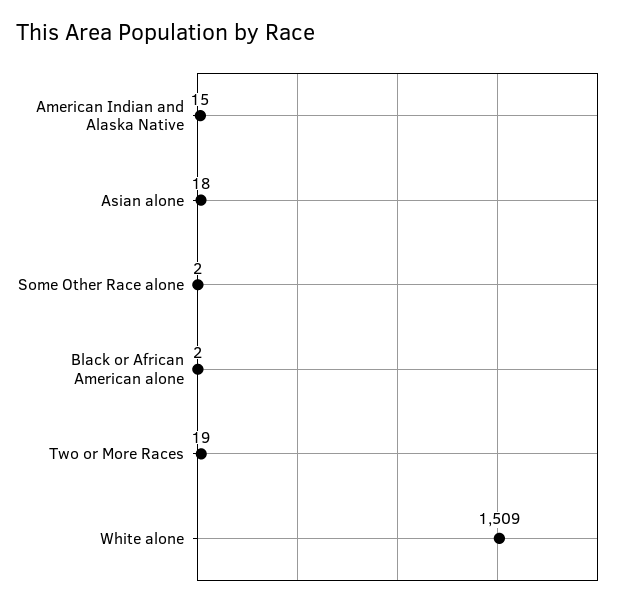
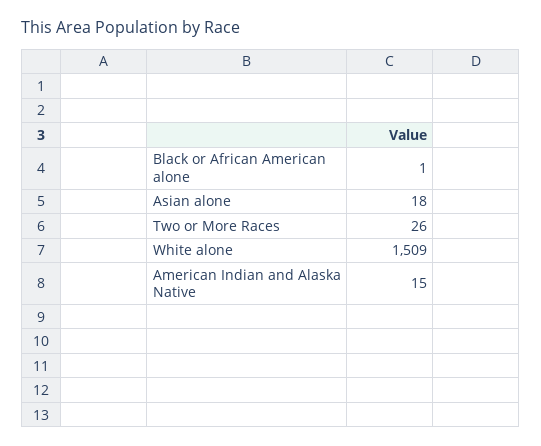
  {
    "American Indian and Alaska Native": 15,
    "Asian alone": 18,
-   "Some Other Race alone": 2,
-   "Black or African American alone": 2,
+   "Black or African American alone": 1,
-   "Two or More Races": 19,
+   "Two or More Races": 26,
    "White alone": 1509
  }

